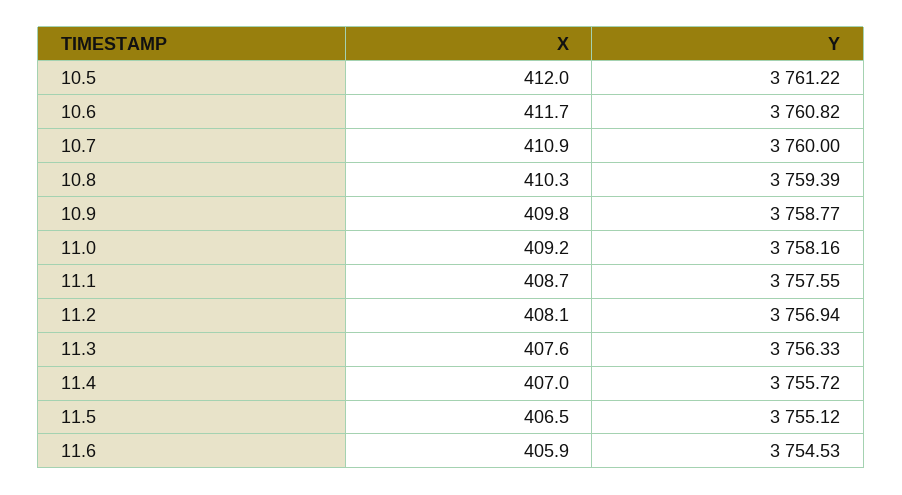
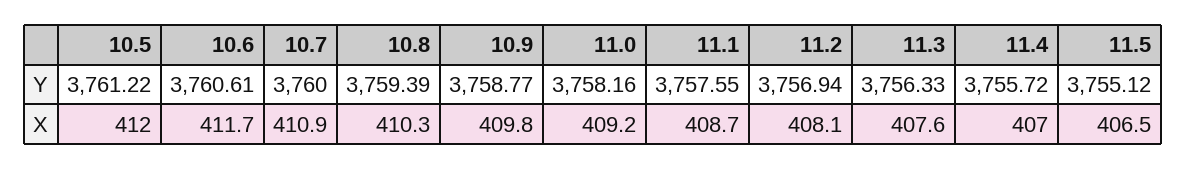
  {
    "X": {
      "10.5": 412,
      "10.6": 411.7,
      "10.7": 410.9,
      "10.8": 410.3,
      "10.9": 409.8,
      "11.0": 409.2,
      "11.1": 408.7,
      "11.2": 408.1,
      "11.3": 407.6,
      "11.4": 407,
-     "11.5": 406.5,
+     "11.5": 406.5
-     "11.6": 405.9
    },
    "Y": {
      "10.5": 3761.22,
-     "10.6": 3760.82,
+     "10.6": 3760.61,
      "10.7": 3760,
      "10.8": 3759.39,
      "10.9": 3758.77,
      "11.0": 3758.16,
      "11.1": 3757.55,
      "11.2": 3756.94,
      "11.3": 3756.33,
      "11.4": 3755.72,
-     "11.5": 3755.12,
+     "11.5": 3755.12
-     "11.6": 3754.53
    }
  }

